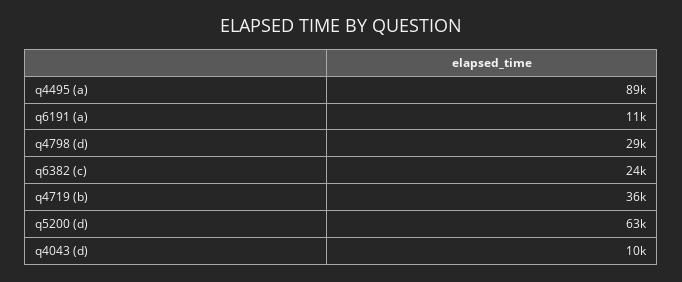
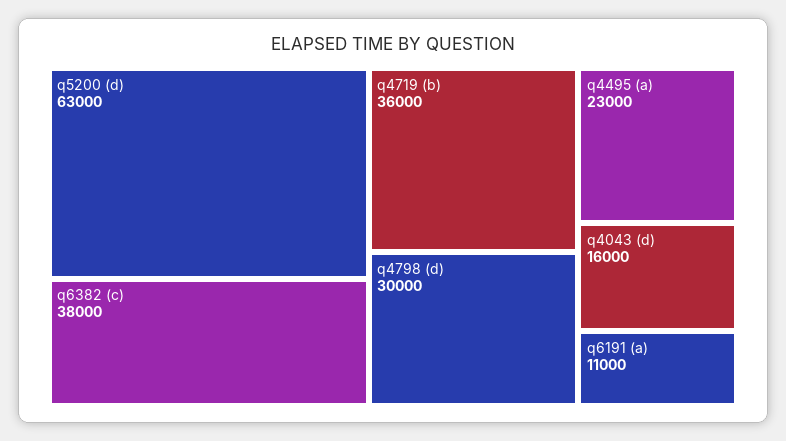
  {
-   "q4495 (a)": 89000,
+   "q4495 (a)": 23000,
    "q6191 (a)": 11000,
-   "q4798 (d)": 29000,
+   "q4798 (d)": 30000,
-   "q6382 (c)": 24000,
+   "q6382 (c)": 38000,
    "q4719 (b)": 36000,
    "q5200 (d)": 63000,
-   "q4043 (d)": 10000
+   "q4043 (d)": 16000
  }

